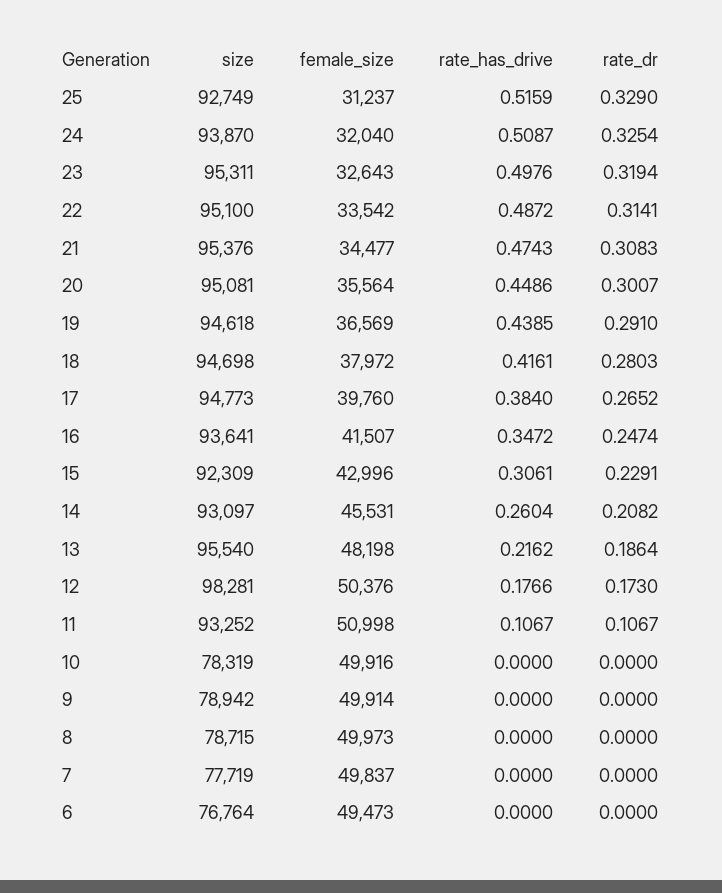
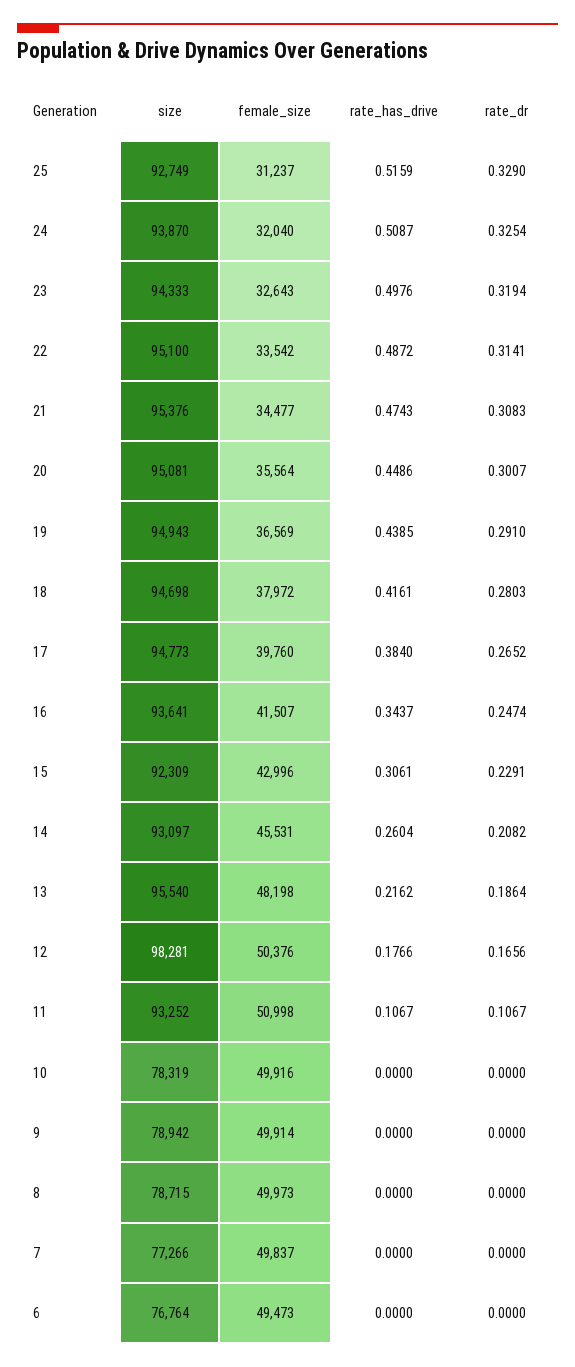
  {
    "size": {
      "25": 92749,
      "24": 93870,
-     "23": 95311,
+     "23": 94333,
      "22": 95100,
      "21": 95376,
      "20": 95081,
-     "19": 94618,
+     "19": 94943,
      "18": 94698,
      "17": 94773,
      "16": 93641,
      "15": 92309,
      "14": 93097,
      "13": 95540,
      "12": 98281,
      "11": 93252,
      "10": 78319,
      "9": 78942,
      "8": 78715,
-     "7": 77719,
+     "7": 77266,
      "6": 76764
    },
    "female_size": {
      "25": 31237,
      "24": 32040,
      "23": 32643,
      "22": 33542,
      "21": 34477,
      "20": 35564,
      "19": 36569,
      "18": 37972,
      "17": 39760,
      "16": 41507,
      "15": 42996,
      "14": 45531,
      "13": 48198,
      "12": 50376,
      "11": 50998,
      "10": 49916,
      "9": 49914,
      "8": 49973,
      "7": 49837,
      "6": 49473
    },
    "rate_has_drive": {
      "25": 0.5159,
      "24": 0.5087,
      "23": 0.4976,
      "22": 0.4872,
      "21": 0.4743,
      "20": 0.4486,
      "19": 0.4385,
      "18": 0.4161,
      "17": 0.384,
-     "16": 0.3472,
+     "16": 0.3437,
      "15": 0.3061,
      "14": 0.2604,
      "13": 0.2162,
      "12": 0.1766,
      "11": 0.1067,
      "10": 0,
      "9": 0,
      "8": 0,
      "7": 0,
      "6": 0
    },
    "rate_dr": {
      "25": 0.329,
      "24": 0.3254,
      "23": 0.3194,
      "22": 0.3141,
      "21": 0.3083,
      "20": 0.3007,
      "19": 0.291,
      "18": 0.2803,
      "17": 0.2652,
      "16": 0.2474,
      "15": 0.2291,
      "14": 0.2082,
      "13": 0.1864,
-     "12": 0.173,
+     "12": 0.1656,
      "11": 0.1067,
      "10": 0,
      "9": 0,
      "8": 0,
      "7": 0,
      "6": 0
    }
  }

